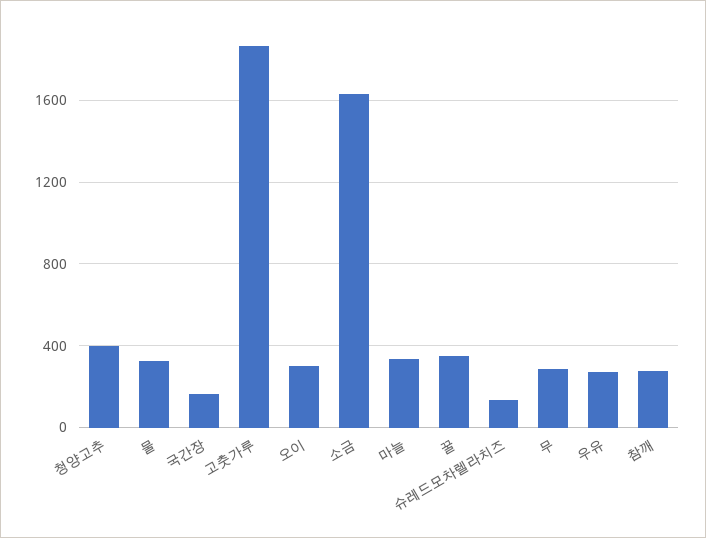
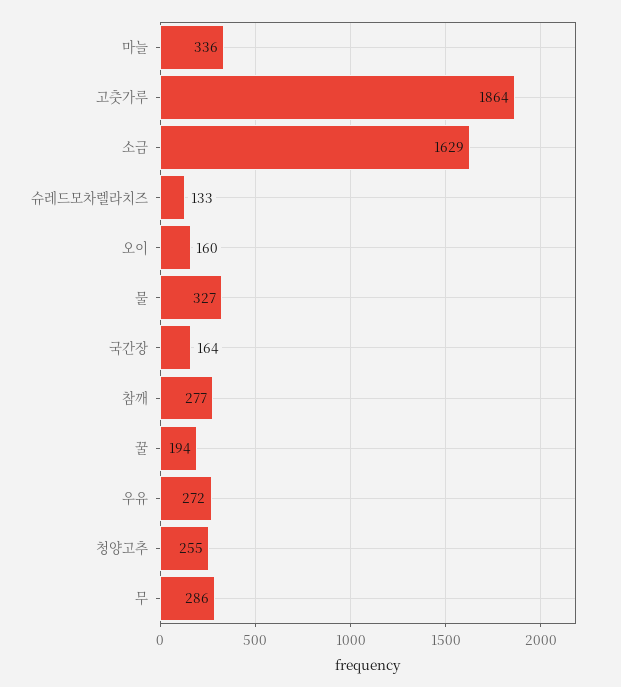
  {
-   "청양고추": 400,
+   "청양고추": 255,
    "물": 327,
    "국간장": 164,
    "고춧가루": 1864,
-   "오이": 300,
+   "오이": 160,
    "소금": 1629,
    "마늘": 336,
-   "꿀": 350,
+   "꿀": 194,
    "슈레드모차렐라치즈": 133,
    "무": 286,
    "우유": 272,
    "참깨": 277
  }

